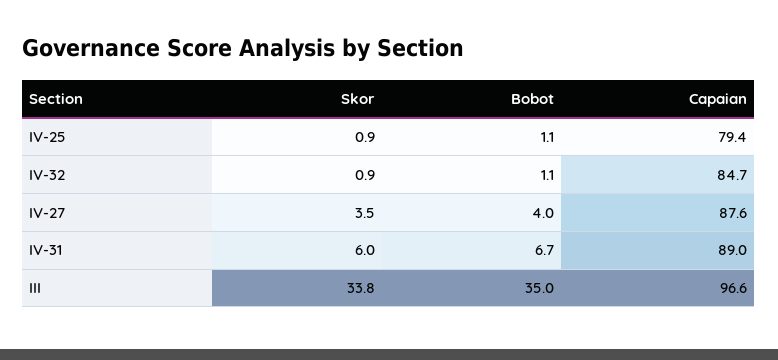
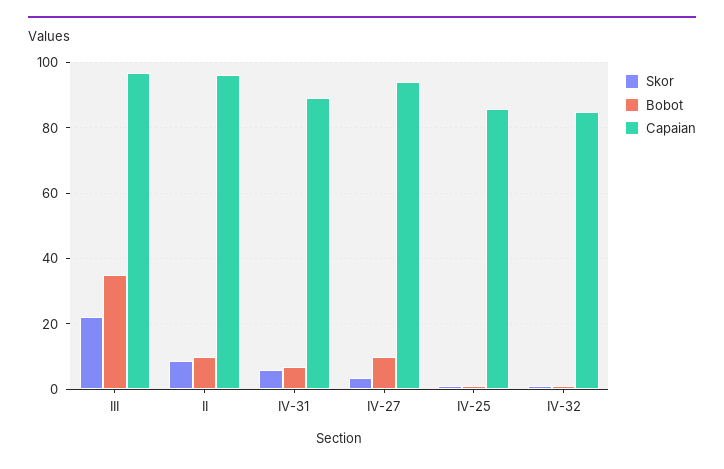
  {
    "Skor": {
      "IV-25": 0.9,
      "IV-32": 0.9,
      "IV-27": 3.5,
      "IV-31": 6,
-     "III": 33.8
+     "III": 22,
+     "II": 8
    },
    "Bobot": {
      "IV-25": 1.1,
      "IV-32": 1.1,
-     "IV-27": 4,
+     "IV-27": 10,
      "IV-31": 6.7,
-     "III": 35
+     "III": 35,
+     "II": 10
    },
    "Capaian": {
-     "IV-25": 79.4,
+     "IV-25": 86,
      "IV-32": 84.7,
-     "IV-27": 87.6,
+     "IV-27": 94,
      "IV-31": 89,
-     "III": 96.6
+     "III": 96.6,
+     "II": 96
    }
  }

